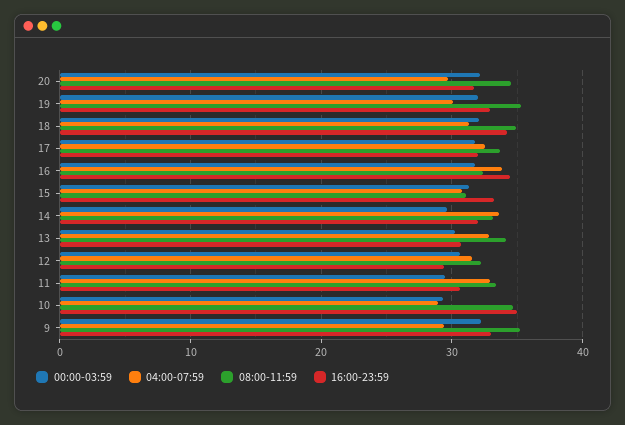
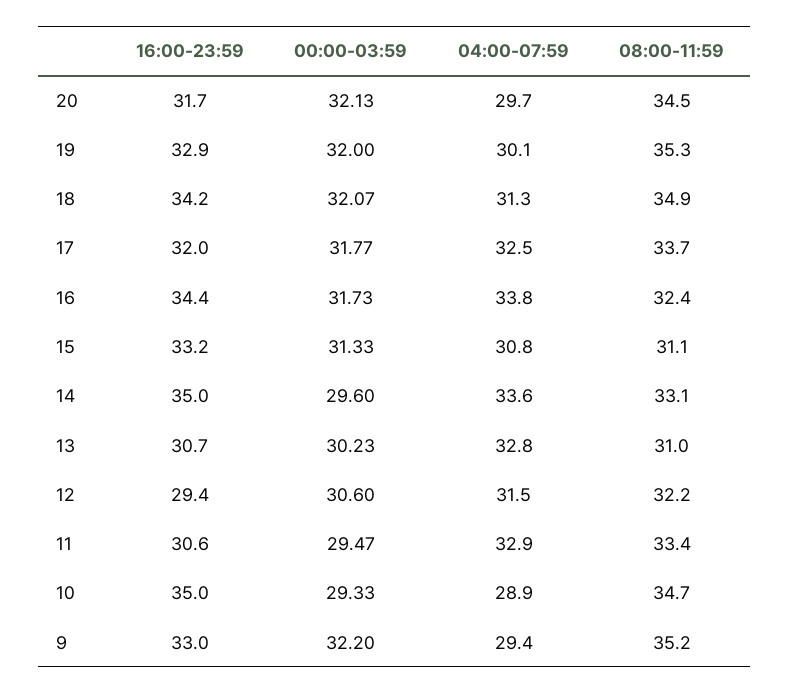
  {
    "00:00-03:59": {
      "20": 32.13,
      "19": 32,
      "18": 32.07,
      "17": 31.77,
      "16": 31.73,
      "15": 31.33,
      "14": 29.6,
      "13": 30.23,
      "12": 30.6,
      "11": 29.47,
      "10": 29.33,
      "9": 32.2
    },
    "04:00-07:59": {
      "20": 29.7,
      "19": 30.1,
      "18": 31.3,
      "17": 32.5,
      "16": 33.8,
      "15": 30.8,
      "14": 33.6,
      "13": 32.8,
      "12": 31.5,
      "11": 32.9,
      "10": 28.9,
      "9": 29.4
    },
    "08:00-11:59": {
      "20": 34.5,
      "19": 35.3,
      "18": 34.9,
      "17": 33.7,
      "16": 32.4,
      "15": 31.1,
      "14": 33.1,
-     "13": 34,
+     "13": 31,
      "12": 32.2,
      "11": 33.4,
      "10": 34.7,
      "9": 35.2
    },
    "16:00-23:59": {
      "20": 31.7,
      "19": 32.9,
      "18": 34.2,
      "17": 32,
      "16": 34.4,
      "15": 33.2,
-     "14": 32,
+     "14": 35,
      "13": 30.7,
      "12": 29.4,
      "11": 30.6,
      "10": 35,
      "9": 33
    }
  }

